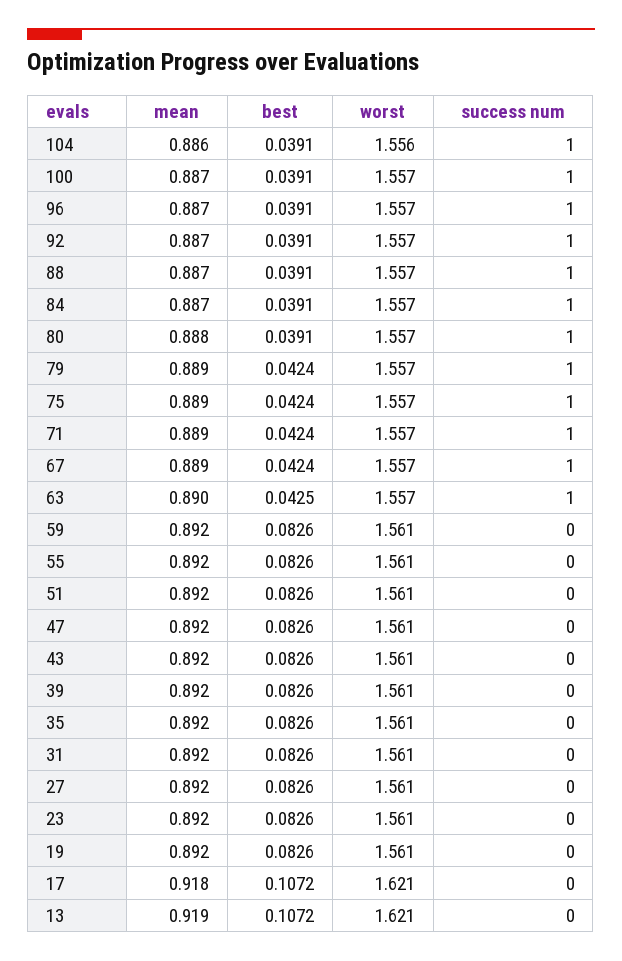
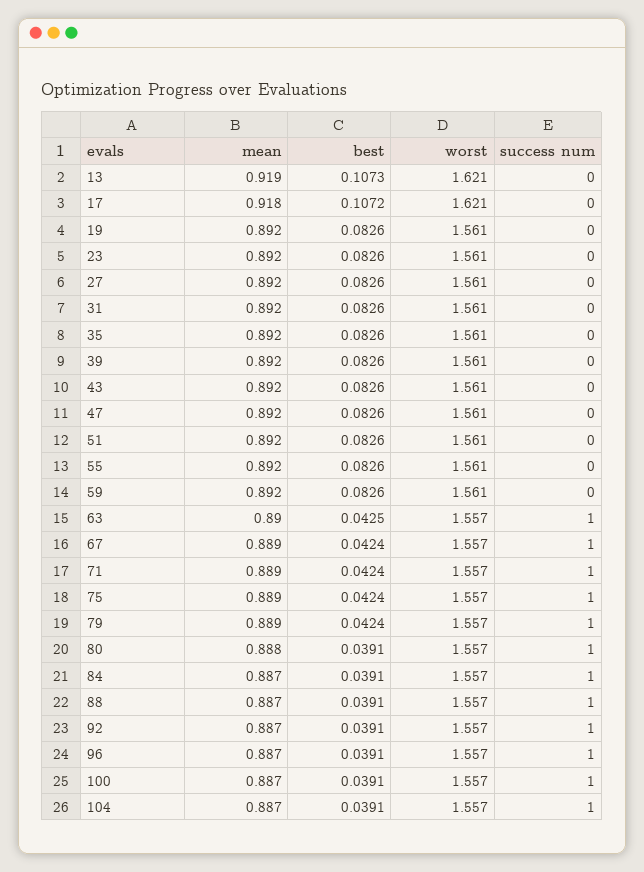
  {
    "mean": {
-     "104": 0.886,
+     "104": 0.887,
      "100": 0.887,
      "96": 0.887,
      "92": 0.887,
      "88": 0.887,
      "84": 0.887,
      "80": 0.888,
      "79": 0.889,
      "75": 0.889,
      "71": 0.889,
      "67": 0.889,
      "63": 0.89,
      "59": 0.892,
      "55": 0.892,
      "51": 0.892,
      "47": 0.892,
      "43": 0.892,
      "39": 0.892,
      "35": 0.892,
      "31": 0.892,
      "27": 0.892,
      "23": 0.892,
      "19": 0.892,
      "17": 0.918,
      "13": 0.919
    },
    "best": {
      "104": 0.0391,
      "100": 0.0391,
      "96": 0.0391,
      "92": 0.0391,
      "88": 0.0391,
      "84": 0.0391,
      "80": 0.0391,
      "79": 0.0424,
      "75": 0.0424,
      "71": 0.0424,
      "67": 0.0424,
      "63": 0.0425,
      "59": 0.0826,
      "55": 0.0826,
      "51": 0.0826,
      "47": 0.0826,
      "43": 0.0826,
      "39": 0.0826,
      "35": 0.0826,
      "31": 0.0826,
      "27": 0.0826,
      "23": 0.0826,
      "19": 0.0826,
      "17": 0.1072,
-     "13": 0.1072
+     "13": 0.1073
    },
    "worst": {
-     "104": 1.556,
+     "104": 1.557,
      "100": 1.557,
      "96": 1.557,
      "92": 1.557,
      "88": 1.557,
      "84": 1.557,
      "80": 1.557,
      "79": 1.557,
      "75": 1.557,
      "71": 1.557,
      "67": 1.557,
      "63": 1.557,
      "59": 1.561,
      "55": 1.561,
      "51": 1.561,
      "47": 1.561,
      "43": 1.561,
      "39": 1.561,
      "35": 1.561,
      "31": 1.561,
      "27": 1.561,
      "23": 1.561,
      "19": 1.561,
      "17": 1.621,
      "13": 1.621
    },
    "success num": {
      "104": 1,
      "100": 1,
      "96": 1,
      "92": 1,
      "88": 1,
      "84": 1,
      "80": 1,
      "79": 1,
      "75": 1,
      "71": 1,
      "67": 1,
      "63": 1,
      "59": 0,
      "55": 0,
      "51": 0,
      "47": 0,
      "43": 0,
      "39": 0,
      "35": 0,
      "31": 0,
      "27": 0,
      "23": 0,
      "19": 0,
      "17": 0,
      "13": 0
    }
  }

